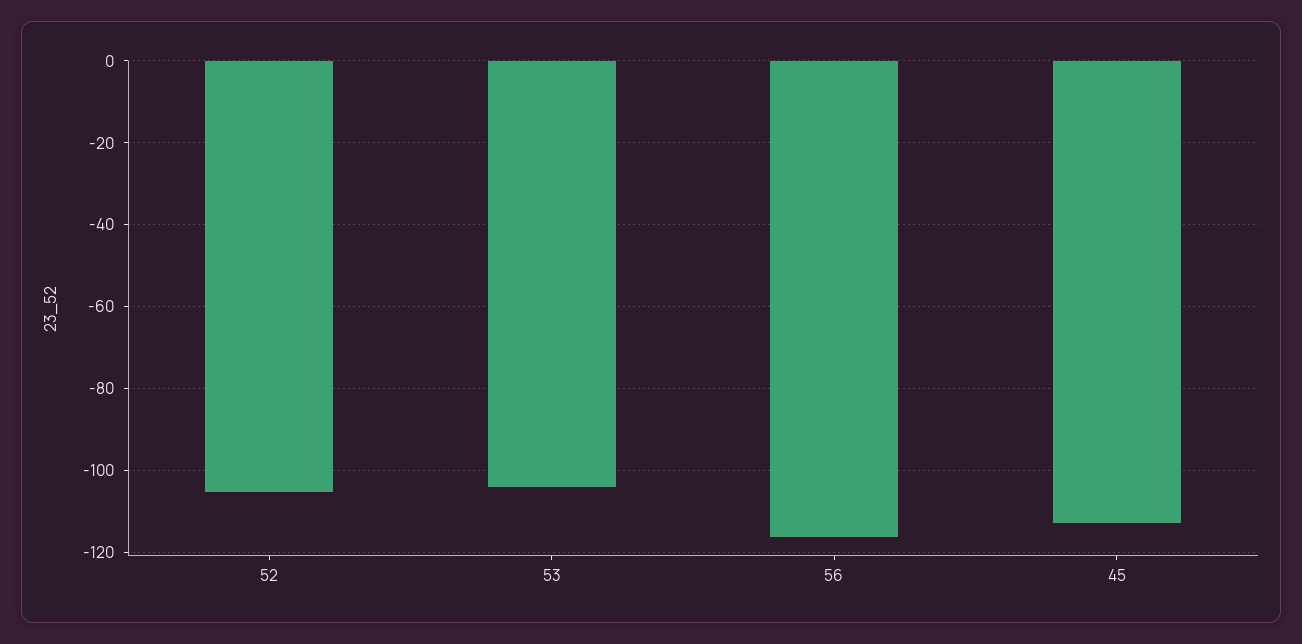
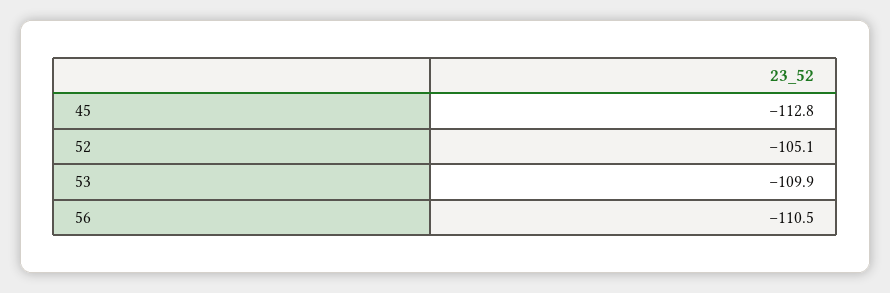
  {
    "52": -105.1,
-   "53": -104,
+   "53": -109.9,
-   "56": -116,
+   "56": -110.5,
    "45": -112.8
  }

